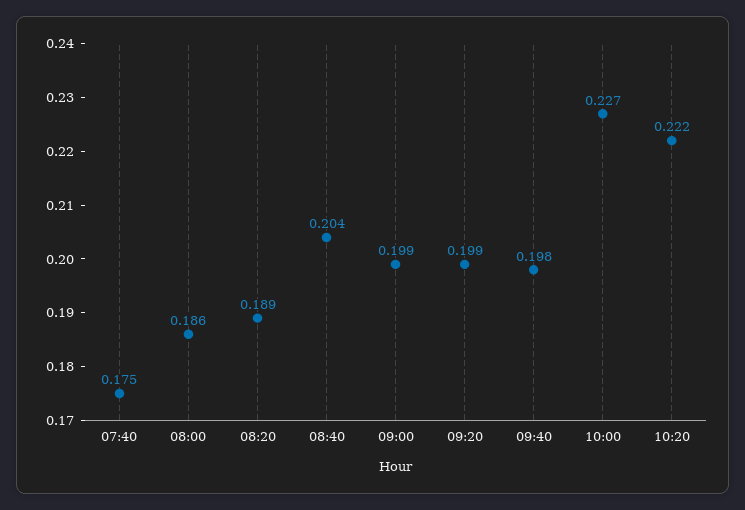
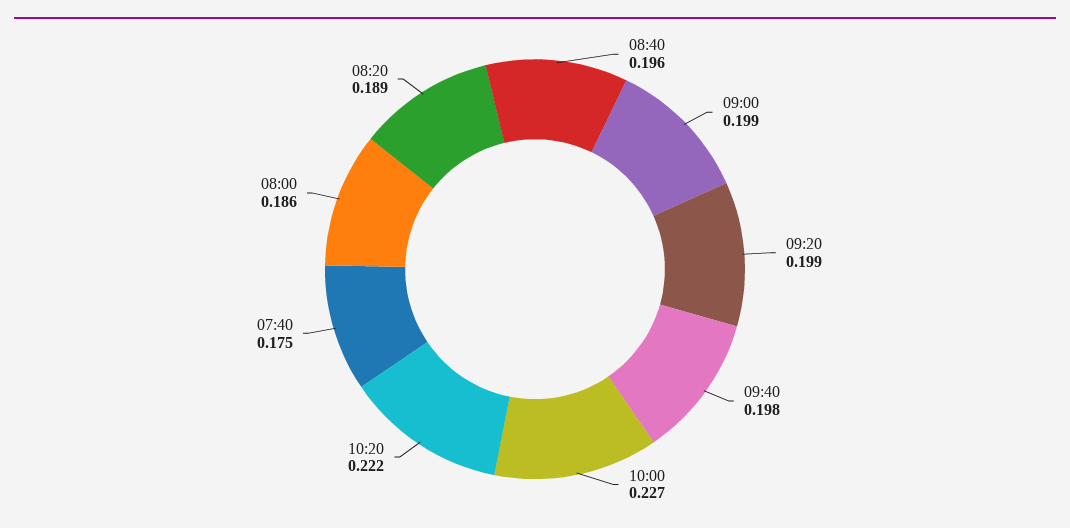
  {
    "07:40": 0.175,
    "08:00": 0.186,
    "08:20": 0.189,
-   "08:40": 0.204,
+   "08:40": 0.196,
    "09:00": 0.199,
    "09:20": 0.199,
    "09:40": 0.198,
    "10:00": 0.227,
    "10:20": 0.222
  }

